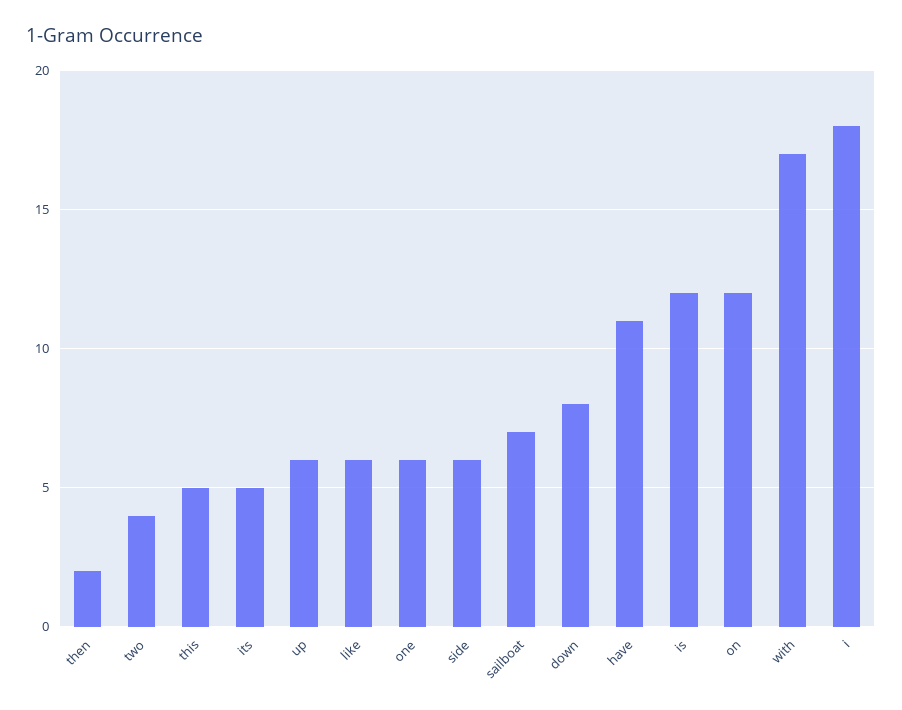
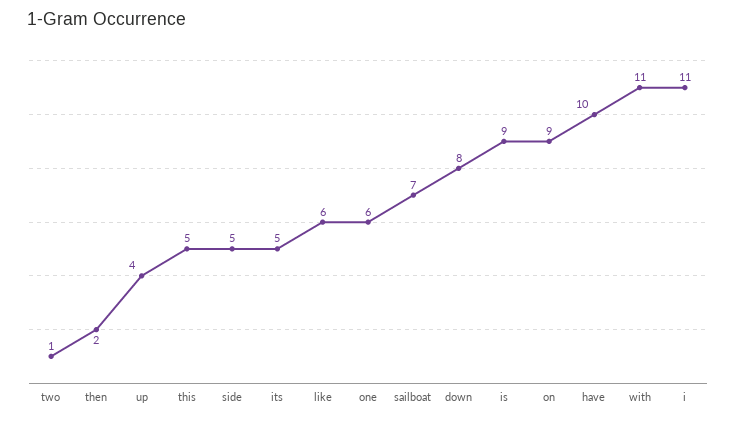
  {
    "then": 2,
-   "two": 4,
+   "two": 1,
    "this": 5,
    "its": 5,
-   "up": 6,
+   "up": 4,
    "like": 6,
    "one": 6,
-   "side": 6,
+   "side": 5,
    "sailboat": 7,
    "down": 8,
-   "have": 11,
+   "have": 10,
-   "is": 12,
+   "is": 9,
-   "on": 12,
+   "on": 9,
-   "with": 17,
+   "with": 11,
-   "i": 18
+   "i": 11
  }

